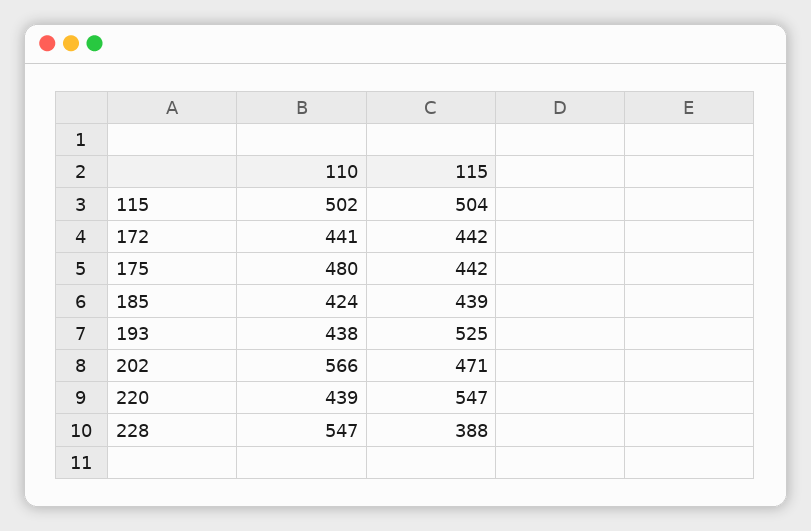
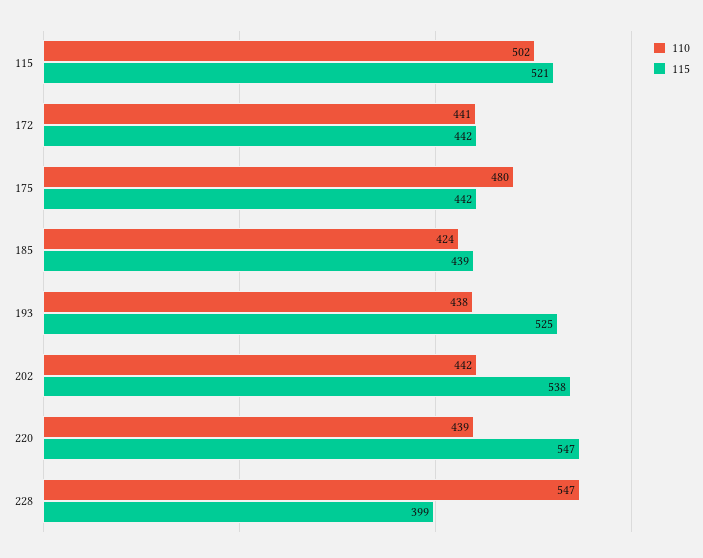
  {
    "110": {
      "115": 502,
      "172": 441,
      "175": 480,
      "185": 424,
      "193": 438,
-     "202": 566,
+     "202": 442,
      "220": 439,
      "228": 547
    },
    "115": {
-     "115": 504,
+     "115": 521,
      "172": 442,
      "175": 442,
      "185": 439,
      "193": 525,
-     "202": 471,
+     "202": 538,
      "220": 547,
-     "228": 388
+     "228": 399
    }
  }

